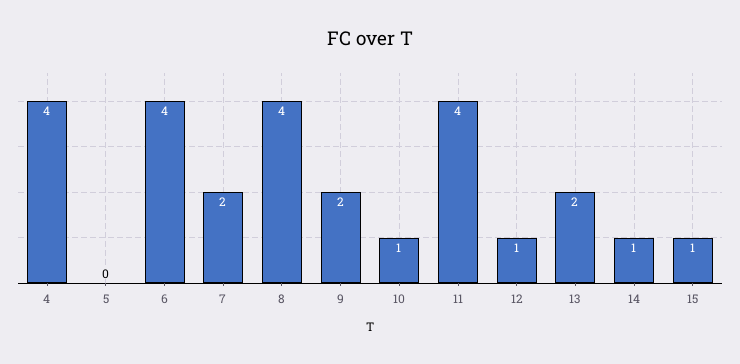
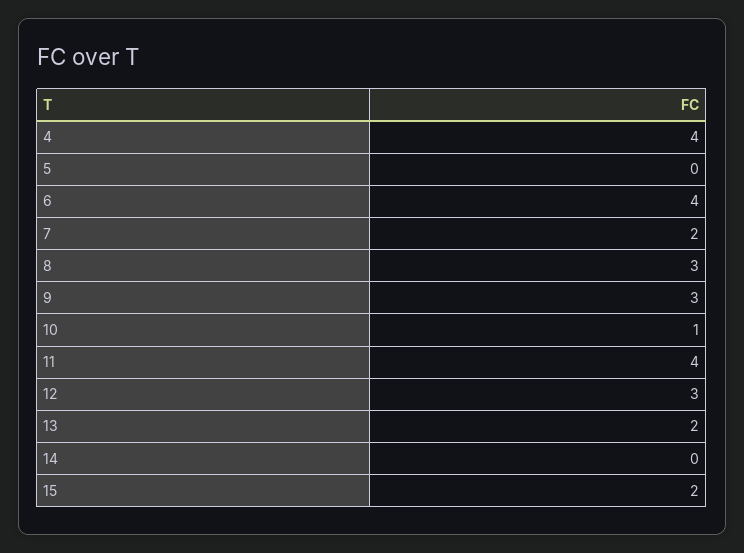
  {
    "4": 4,
    "5": 0,
    "6": 4,
    "7": 2,
-   "8": 4,
+   "8": 3,
-   "9": 2,
+   "9": 3,
    "10": 1,
    "11": 4,
-   "12": 1,
+   "12": 3,
    "13": 2,
-   "14": 1,
+   "14": 0,
-   "15": 1
+   "15": 2
  }

